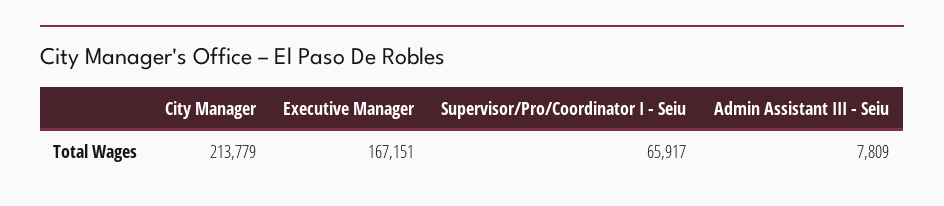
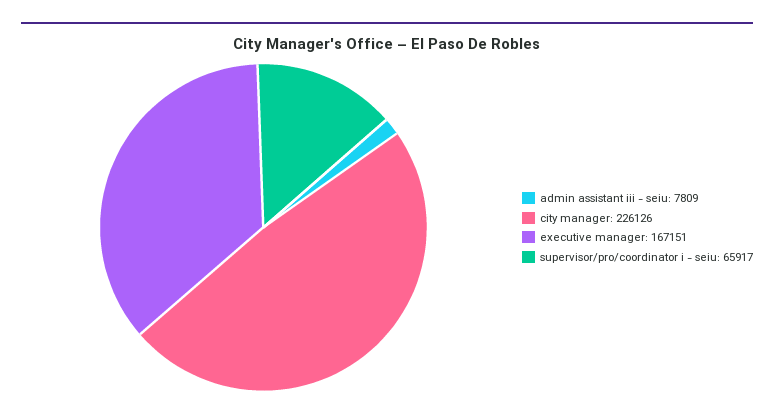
  {
-   "City Manager": 213779,
+   "City Manager": 226126,
    "Executive Manager": 167151,
    "Supervisor/Pro/Coordinator I - Seiu": 65917,
    "Admin Assistant III - Seiu": 7809
  }

